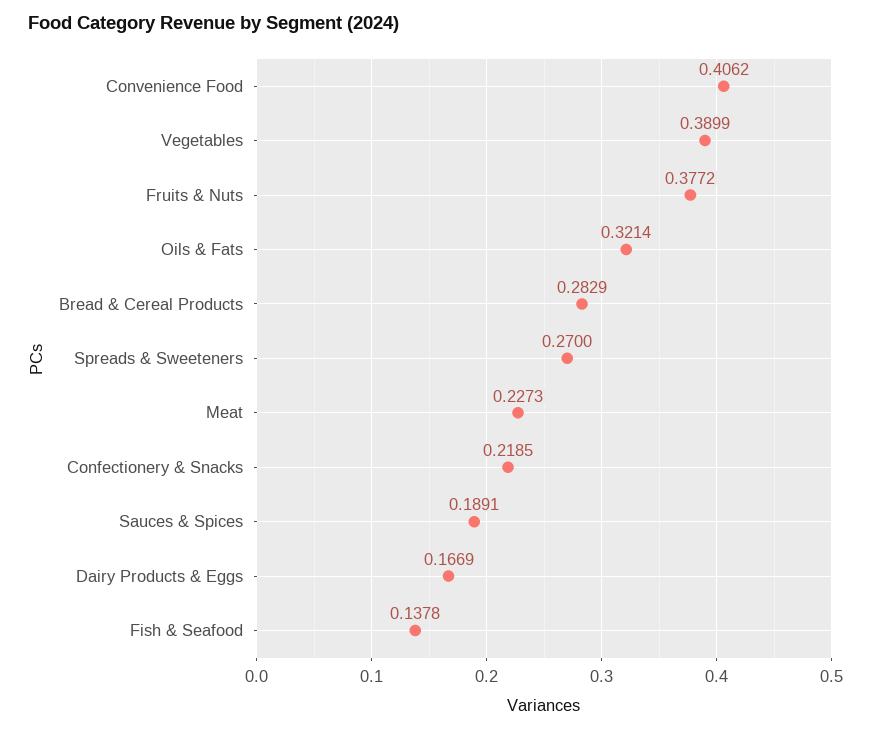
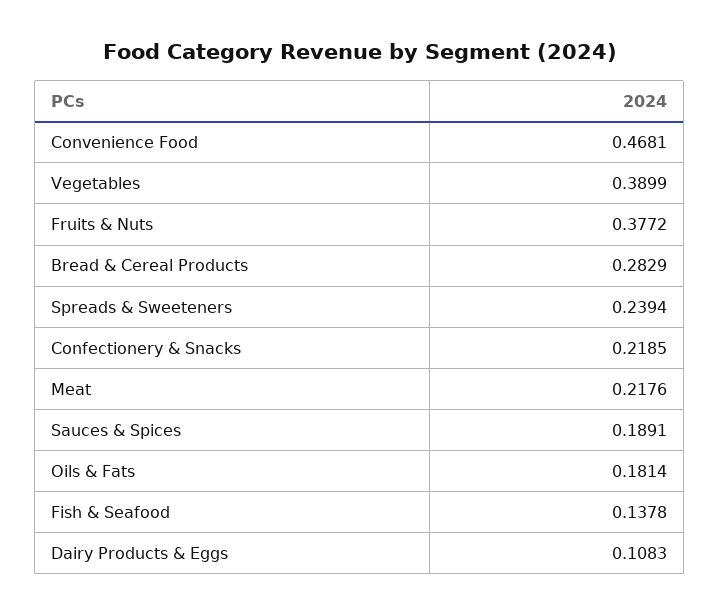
  {
-   "Convenience Food": 0.4062,
+   "Convenience Food": 0.4681,
    "Vegetables": 0.3899,
    "Fruits & Nuts": 0.3772,
-   "Oils & Fats": 0.3214,
+   "Oils & Fats": 0.1814,
    "Bread & Cereal Products": 0.2829,
-   "Spreads & Sweeteners": 0.27,
+   "Spreads & Sweeteners": 0.2394,
-   "Meat": 0.2273,
+   "Meat": 0.2176,
    "Confectionery & Snacks": 0.2185,
    "Sauces & Spices": 0.1891,
-   "Dairy Products & Eggs": 0.1669,
+   "Dairy Products & Eggs": 0.1083,
    "Fish & Seafood": 0.1378
  }

